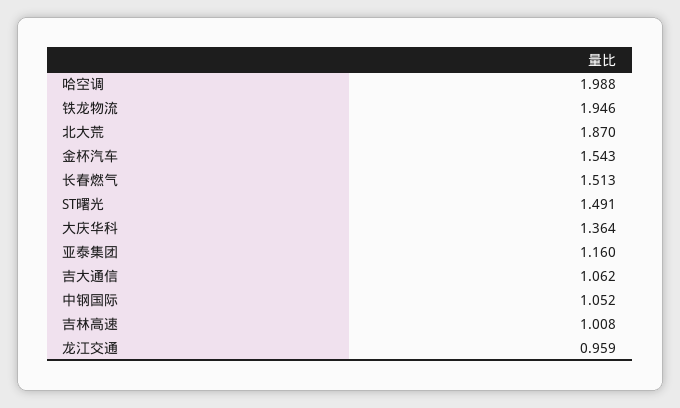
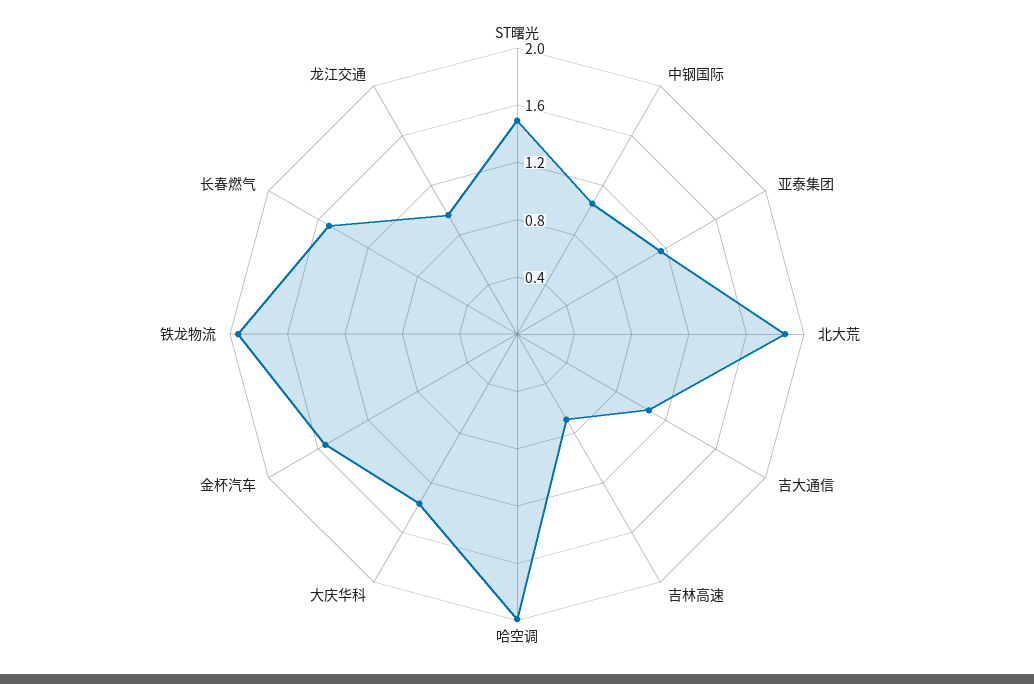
  {
    "哈空调": 1.988,
    "铁龙物流": 1.946,
    "北大荒": 1.87,
    "金杯汽车": 1.543,
    "长春燃气": 1.513,
    "ST曙光": 1.491,
    "大庆华科": 1.364,
    "亚泰集团": 1.16,
    "吉大通信": 1.062,
    "中钢国际": 1.052,
-   "吉林高速": 1.008,
+   "吉林高速": 0.7,
    "龙江交通": 0.959
  }

